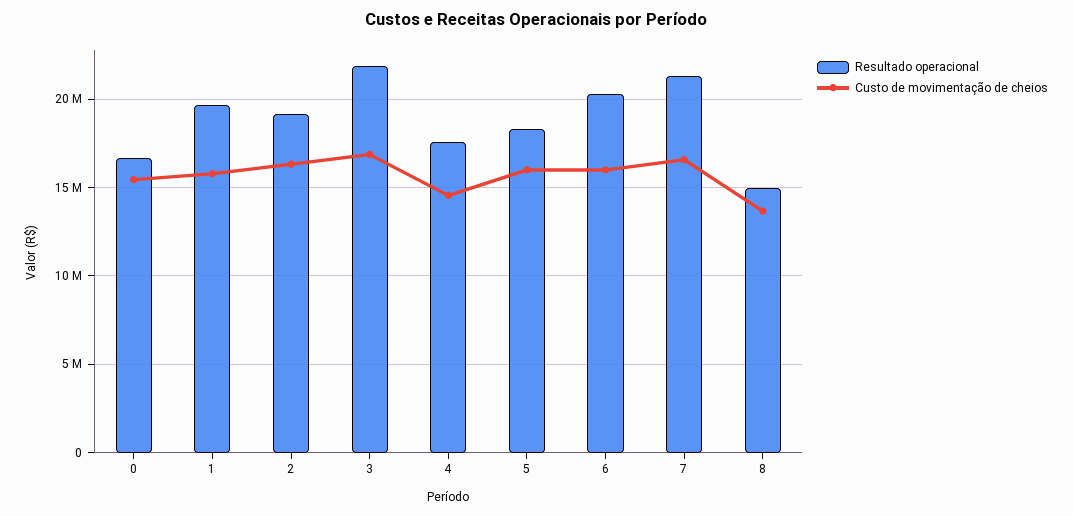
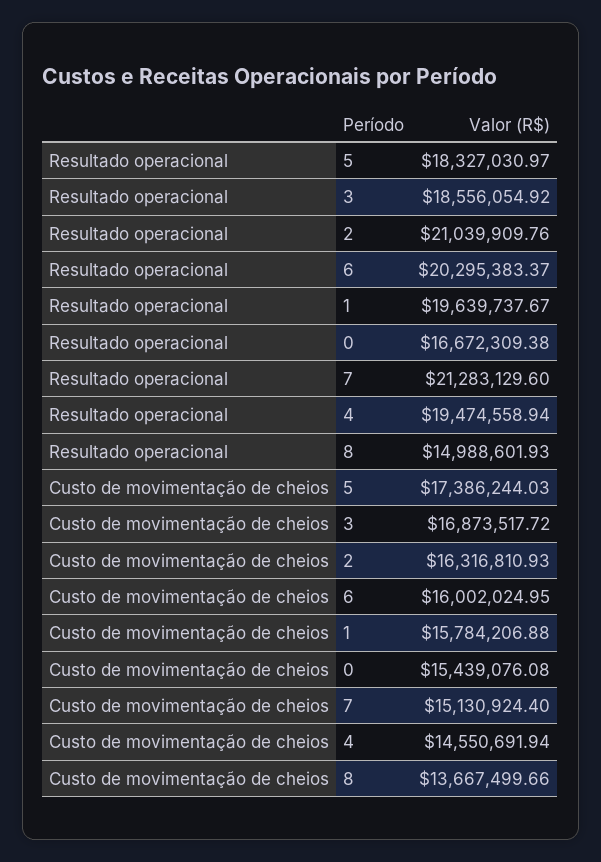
  {
    "Resultado operacional": {
      "0": 16672309.38,
      "1": 19639737.67,
-     "2": 19000000,
+     "2": 21039909.76,
-     "3": 22000000,
+     "3": 18556054.92,
-     "4": 17500000,
+     "4": 19474558.94,
      "5": 18327030.97,
      "6": 20295383.37,
      "7": 21283129.6,
      "8": 14988601.93
    },
    "Custo de movimentação de cheios": {
      "0": 15439076.08,
      "1": 15784206.88,
      "2": 16316810.93,
      "3": 16873517.72,
      "4": 14550691.94,
-     "5": 16000000,
+     "5": 17386244.03,
      "6": 16002024.95,
-     "7": 16500000,
+     "7": 15130924.4,
      "8": 13667499.66
    }
  }

